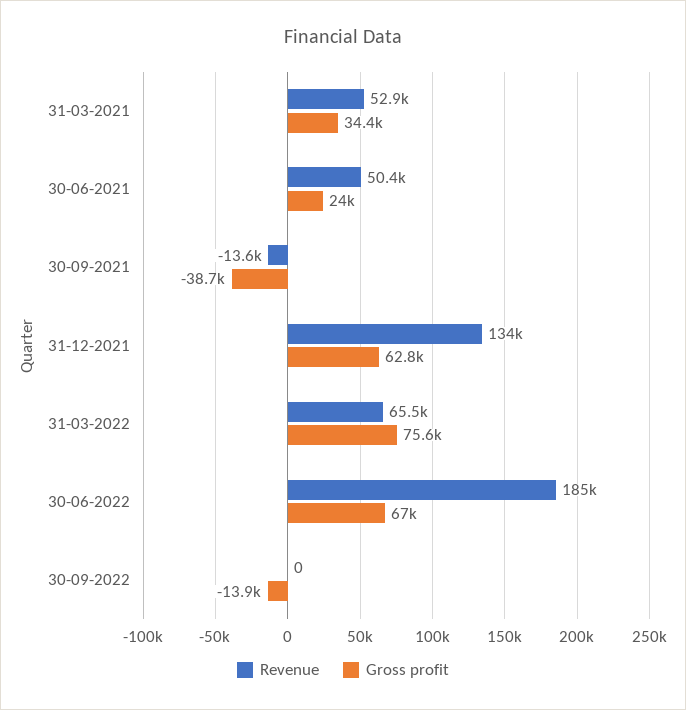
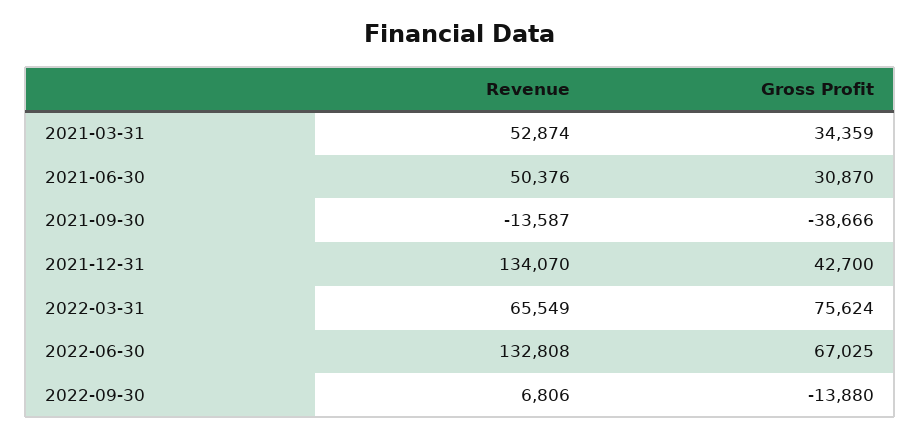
  {
    "Revenue": {
      "31-03-2021": 52874,
      "30-06-2021": 50376,
      "30-09-2021": -13587,
      "31-12-2021": 134070,
      "31-03-2022": 65549,
-     "30-06-2022": 185000,
+     "30-06-2022": 132808,
-     "30-09-2022": 0
+     "30-09-2022": 6806
    },
    "Gross profit": {
      "31-03-2021": 34359,
-     "30-06-2021": 24000,
+     "30-06-2021": 30870,
      "30-09-2021": -38666,
-     "31-12-2021": 62800,
+     "31-12-2021": 42700,
      "31-03-2022": 75624,
      "30-06-2022": 67025,
      "30-09-2022": -13880
    }
  }

